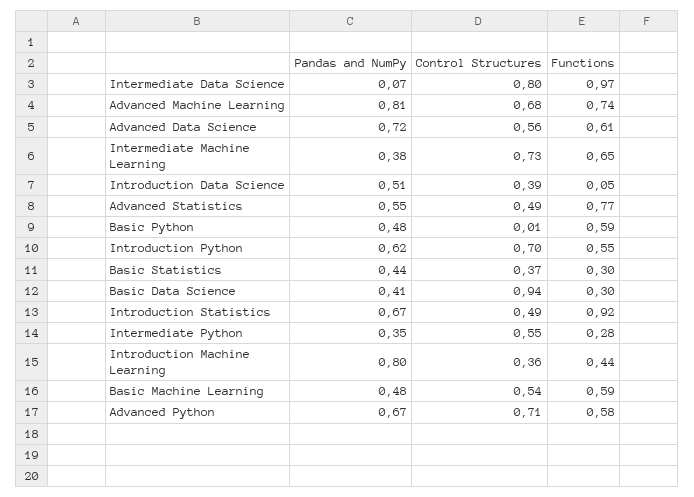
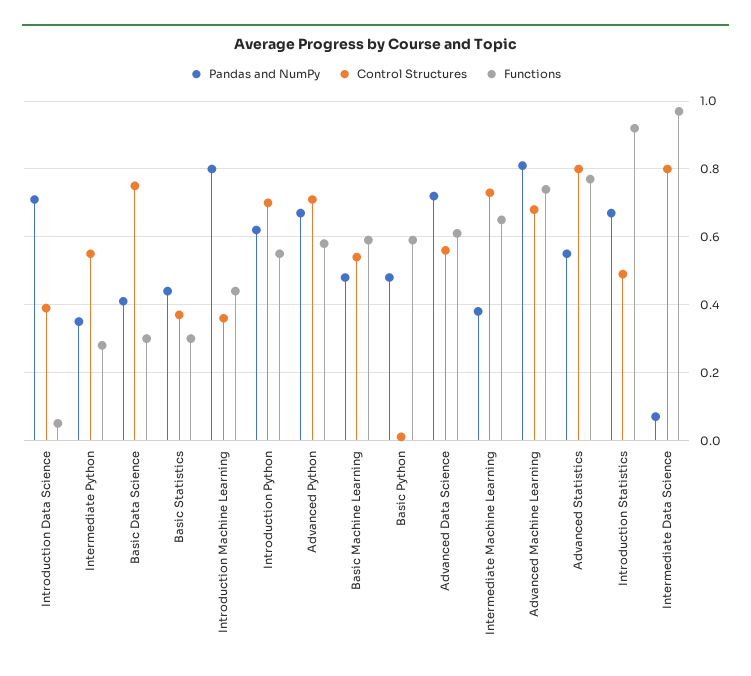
  {
    "Pandas and NumPy": {
      "Intermediate Data Science": 0.07,
      "Advanced Machine Learning": 0.81,
      "Advanced Data Science": 0.72,
      "Intermediate Machine Learning": 0.38,
-     "Introduction Data Science": 0.51,
+     "Introduction Data Science": 0.7,
      "Advanced Statistics": 0.55,
      "Basic Python": 0.48,
      "Introduction Python": 0.62,
      "Basic Statistics": 0.44,
      "Basic Data Science": 0.41,
      "Introduction Statistics": 0.67,
      "Intermediate Python": 0.35,
      "Introduction Machine Learning": 0.8,
      "Basic Machine Learning": 0.48,
      "Advanced Python": 0.67
    },
    "Control Structures": {
      "Intermediate Data Science": 0.8,
      "Advanced Machine Learning": 0.68,
      "Advanced Data Science": 0.56,
      "Intermediate Machine Learning": 0.73,
      "Introduction Data Science": 0.39,
-     "Advanced Statistics": 0.49,
+     "Advanced Statistics": 0.8,
      "Basic Python": 0.01,
      "Introduction Python": 0.7,
      "Basic Statistics": 0.37,
-     "Basic Data Science": 0.94,
+     "Basic Data Science": 0.75,
      "Introduction Statistics": 0.49,
      "Intermediate Python": 0.55,
      "Introduction Machine Learning": 0.36,
      "Basic Machine Learning": 0.54,
      "Advanced Python": 0.71
    },
    "Functions": {
      "Intermediate Data Science": 0.97,
      "Advanced Machine Learning": 0.74,
      "Advanced Data Science": 0.61,
      "Intermediate Machine Learning": 0.65,
      "Introduction Data Science": 0.05,
      "Advanced Statistics": 0.77,
      "Basic Python": 0.59,
      "Introduction Python": 0.55,
      "Basic Statistics": 0.3,
      "Basic Data Science": 0.3,
      "Introduction Statistics": 0.92,
      "Intermediate Python": 0.28,
      "Introduction Machine Learning": 0.44,
      "Basic Machine Learning": 0.59,
      "Advanced Python": 0.58
    }
  }

